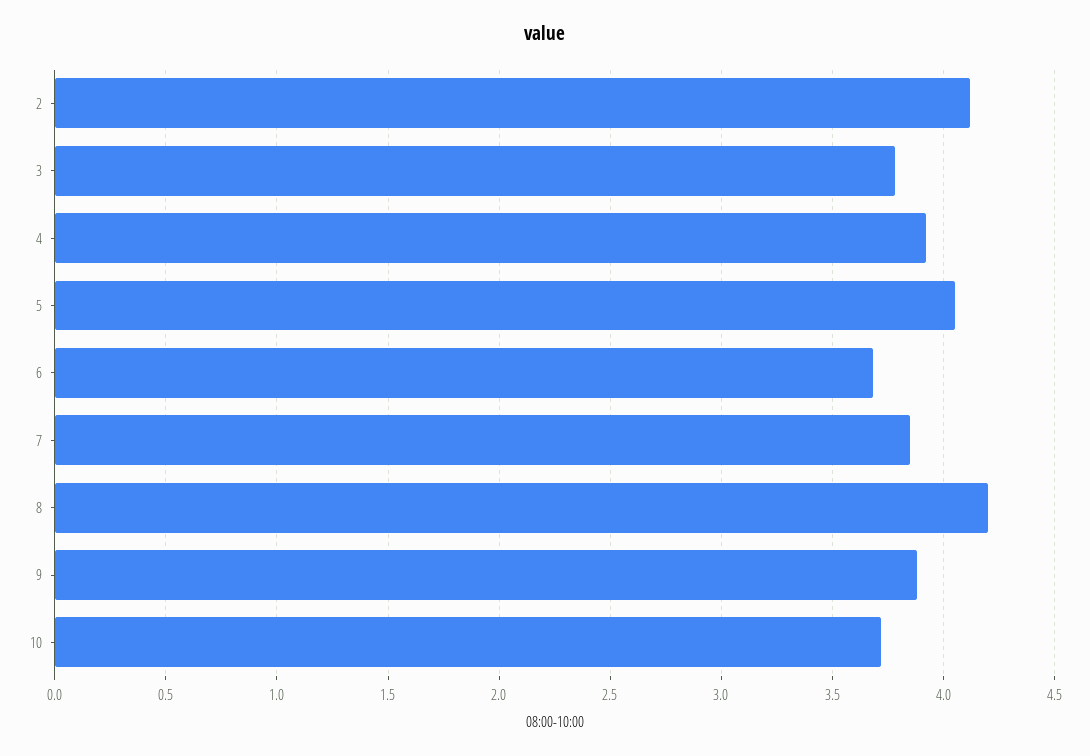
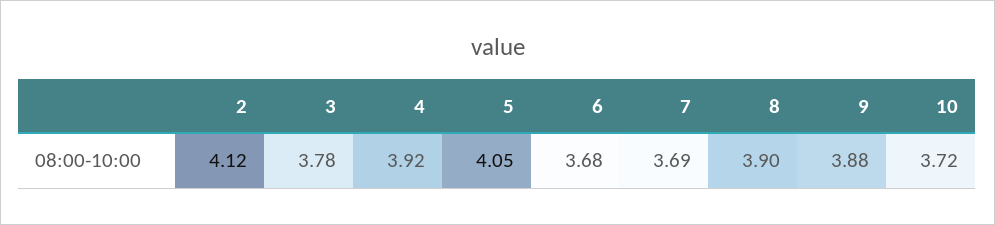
  {
    "2": 4.12,
    "3": 3.78,
    "4": 3.92,
    "5": 4.05,
    "6": 3.68,
-   "7": 3.85,
+   "7": 3.69,
-   "8": 4.2,
+   "8": 3.9,
    "9": 3.88,
    "10": 3.72
  }

